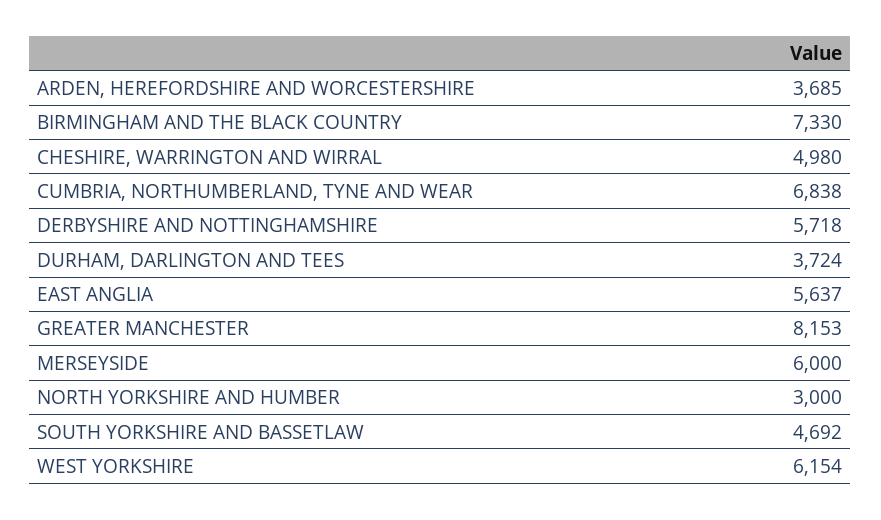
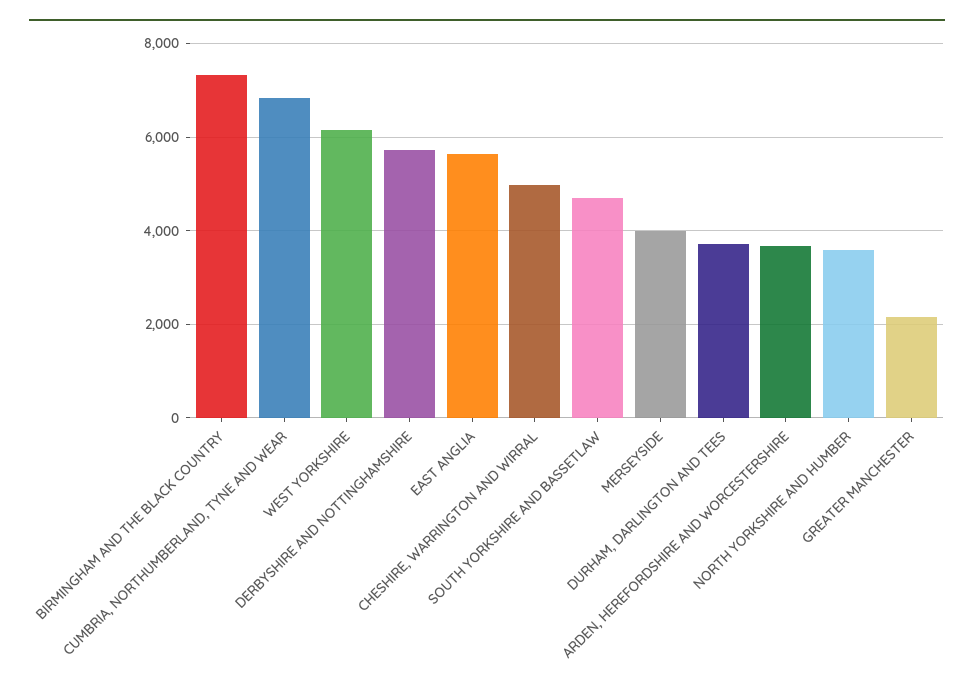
  {
    "ARDEN, HEREFORDSHIRE AND WORCESTERSHIRE": 3685,
    "BIRMINGHAM AND THE BLACK COUNTRY": 7330,
    "CHESHIRE, WARRINGTON AND WIRRAL": 4980,
    "CUMBRIA, NORTHUMBERLAND, TYNE AND WEAR": 6838,
    "DERBYSHIRE AND NOTTINGHAMSHIRE": 5718,
    "DURHAM, DARLINGTON AND TEES": 3724,
    "EAST ANGLIA": 5637,
-   "GREATER MANCHESTER": 8153,
+   "GREATER MANCHESTER": 2200,
-   "MERSEYSIDE": 6000,
+   "MERSEYSIDE": 4000,
-   "NORTH YORKSHIRE AND HUMBER": 3000,
+   "NORTH YORKSHIRE AND HUMBER": 3600,
    "SOUTH YORKSHIRE AND BASSETLAW": 4692,
    "WEST YORKSHIRE": 6154
  }

